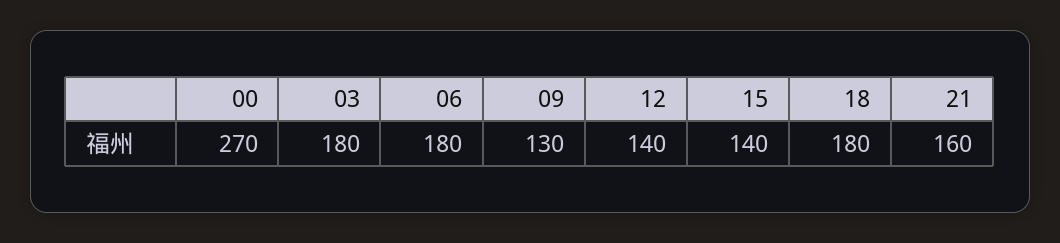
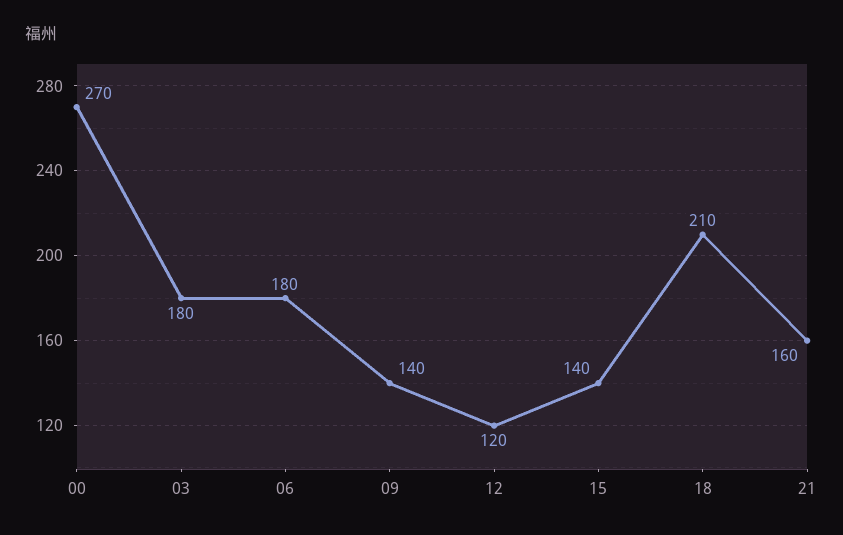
  {
    "00": 270,
    "03": 180,
    "06": 180,
-   "09": 130,
+   "09": 140,
-   "12": 140,
+   "12": 120,
    "15": 140,
-   "18": 180,
+   "18": 210,
    "21": 160
  }

